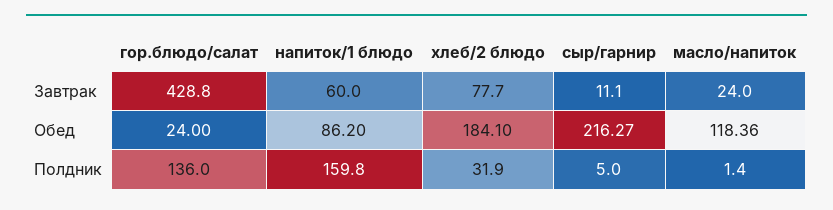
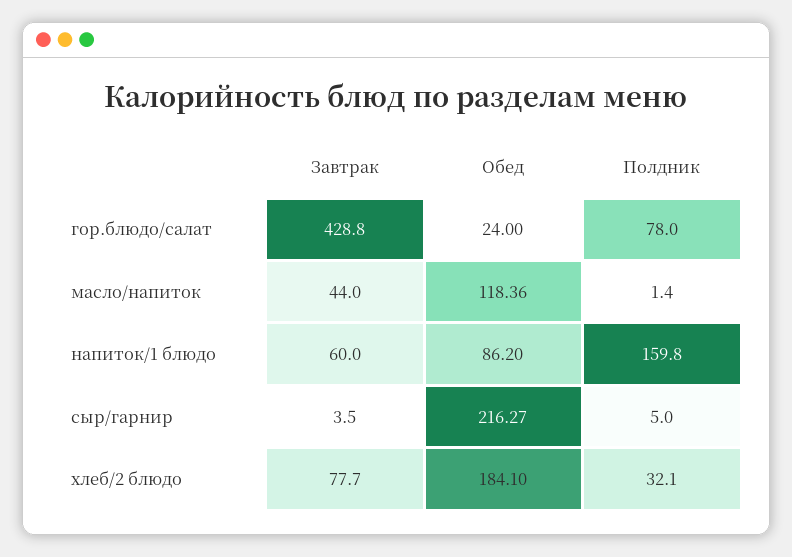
  {
    "гор.блюдо/салат": {
      "Завтрак": 428.8,
      "Обед": 24,
-     "Полдник": 136
+     "Полдник": 78
    },
    "напиток/1 блюдо": {
      "Завтрак": 60,
      "Обед": 86.2,
      "Полдник": 159.8
    },
    "хлеб/2 блюдо": {
      "Завтрак": 77.7,
      "Обед": 184.1,
-     "Полдник": 31.9
+     "Полдник": 32.1
    },
    "сыр/гарнир": {
-     "Завтрак": 11.1,
+     "Завтрак": 3.5,
      "Обед": 216.27,
      "Полдник": 5
    },
    "масло/напиток": {
-     "Завтрак": 24,
+     "Завтрак": 44,
      "Обед": 118.36,
      "Полдник": 1.4
    }
  }

